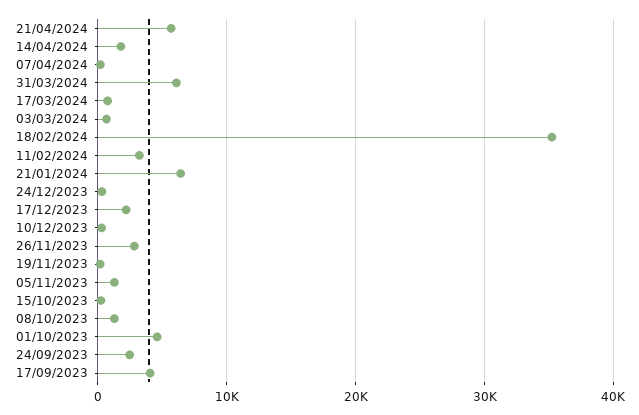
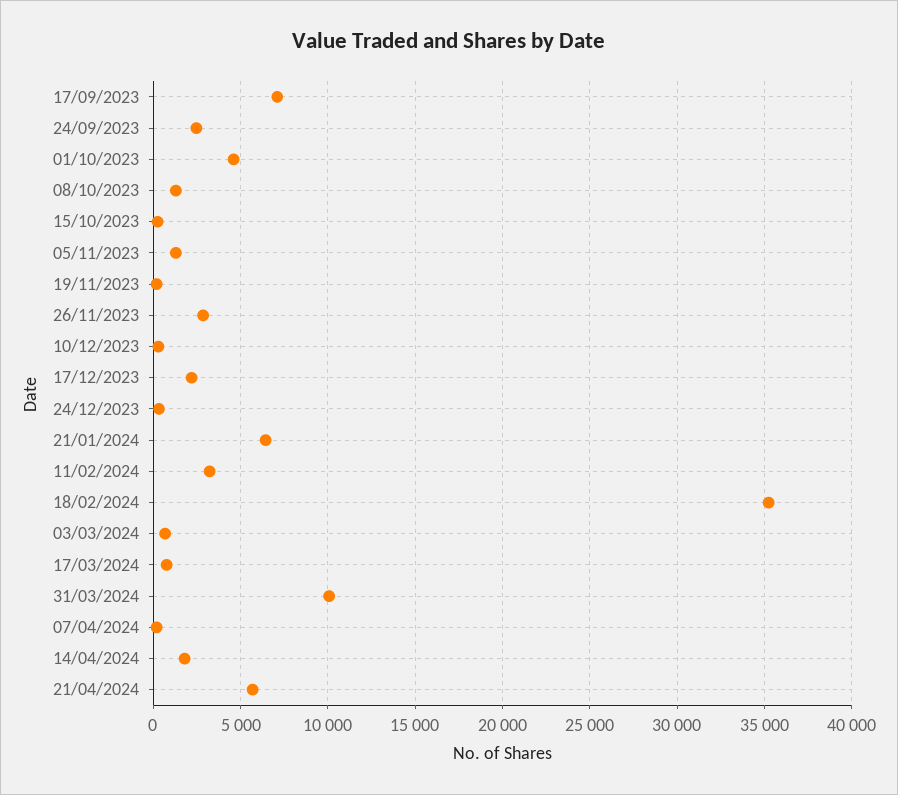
  {
    "21/04/2024": 5500,
    "14/04/2024": 2000,
    "07/04/2024": 0,
-   "31/03/2024": 6000,
+   "31/03/2024": 10000,
    "17/03/2024": 1000,
    "03/03/2024": 500,
    "18/02/2024": 35000,
    "11/02/2024": 3000,
    "21/01/2024": 6500,
    "24/12/2023": 500,
    "17/12/2023": 2000,
    "10/12/2023": 500,
    "26/11/2023": 3000,
    "19/11/2023": 0,
    "05/11/2023": 1500,
    "15/10/2023": 500,
    "08/10/2023": 1500,
    "01/10/2023": 4500,
    "24/09/2023": 2500,
-   "17/09/2023": 4000
+   "17/09/2023": 7000
  }

